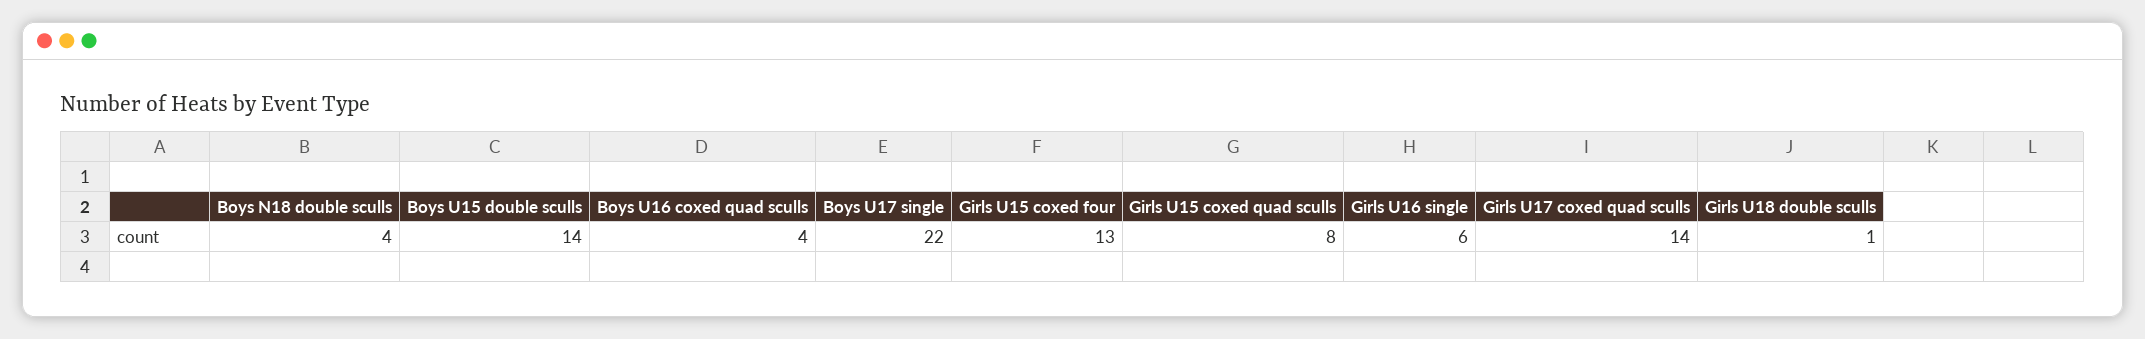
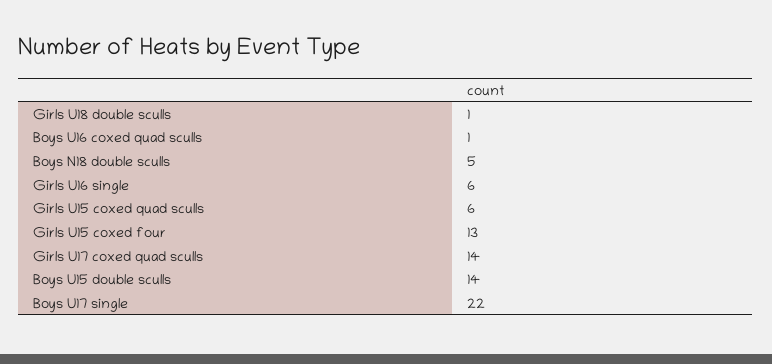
  {
-   "Boys N18 double sculls": 4,
+   "Boys N18 double sculls": 5,
    "Boys U15 double sculls": 14,
-   "Boys U16 coxed quad sculls": 4,
+   "Boys U16 coxed quad sculls": 1,
    "Boys U17 single": 22,
    "Girls U15 coxed four": 13,
-   "Girls U15 coxed quad sculls": 8,
+   "Girls U15 coxed quad sculls": 6,
    "Girls U16 single": 6,
    "Girls U17 coxed quad sculls": 14,
    "Girls U18 double sculls": 1
  }

